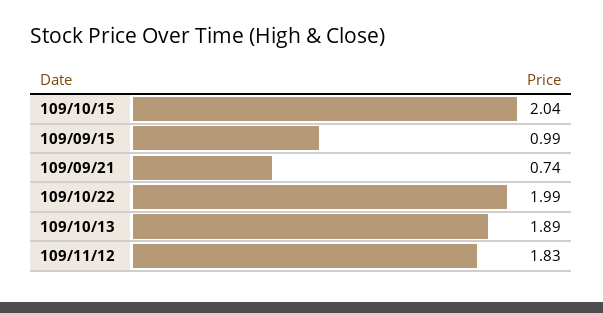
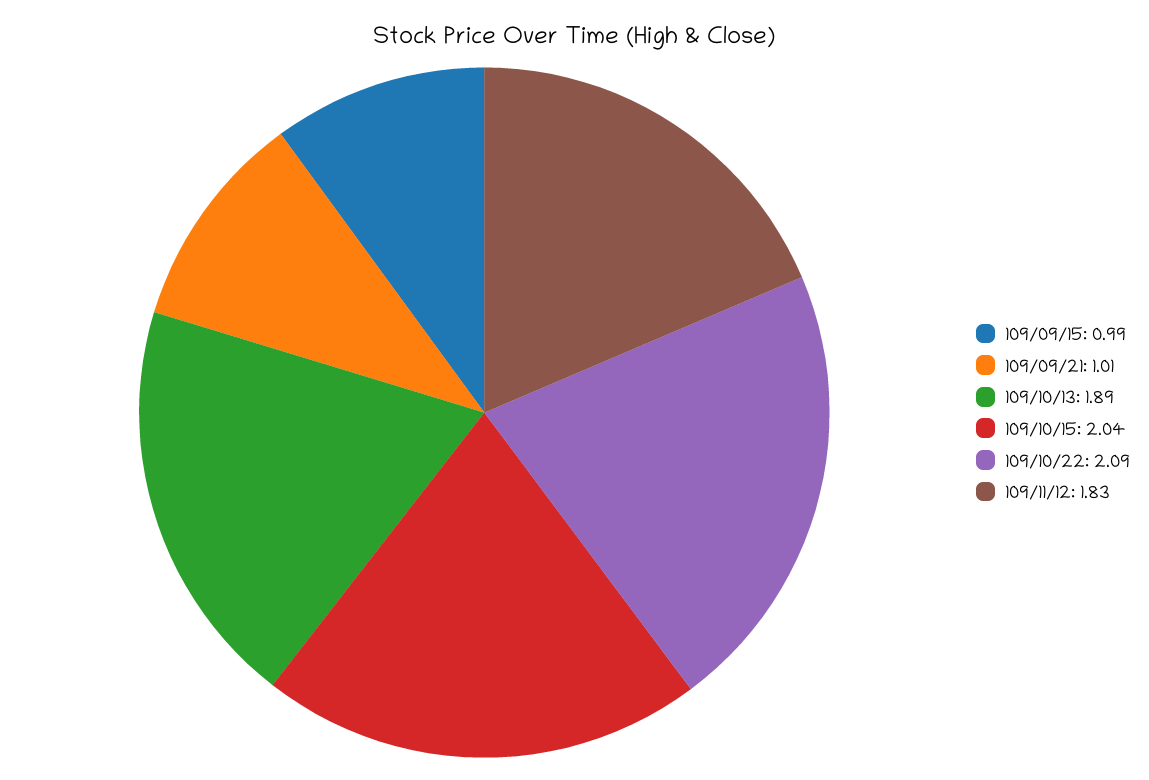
  {
    "109/10/15": 2.04,
    "109/09/15": 0.99,
-   "109/09/21": 0.74,
+   "109/09/21": 1.01,
-   "109/10/22": 1.99,
+   "109/10/22": 2.09,
    "109/10/13": 1.89,
    "109/11/12": 1.83
  }

